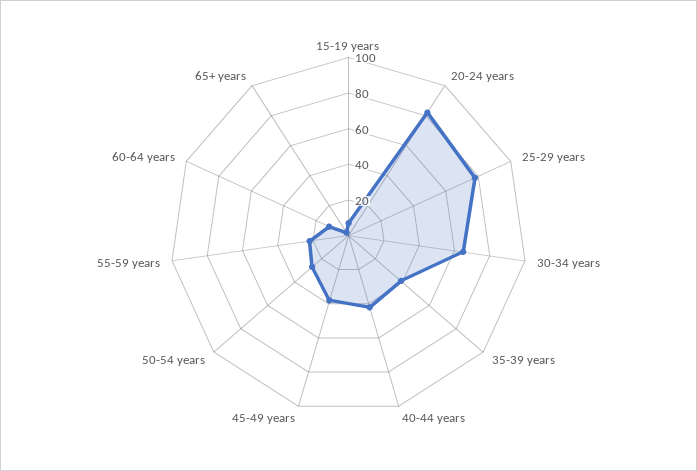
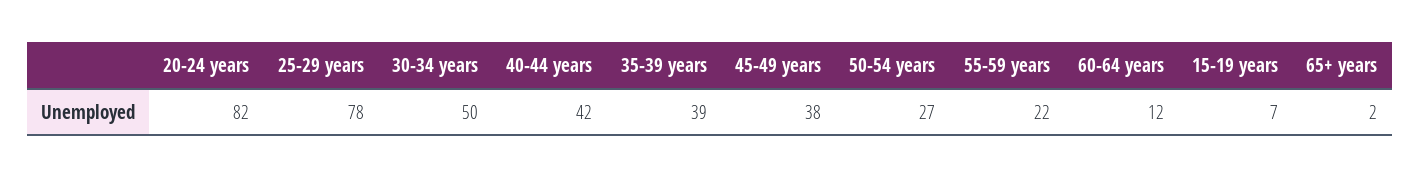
  {
    "15-19 years": 7,
    "20-24 years": 82,
    "25-29 years": 78,
-   "30-34 years": 65,
+   "30-34 years": 50,
    "35-39 years": 39,
    "40-44 years": 42,
    "45-49 years": 38,
    "50-54 years": 27,
    "55-59 years": 22,
    "60-64 years": 12,
    "65+ years": 2
  }

